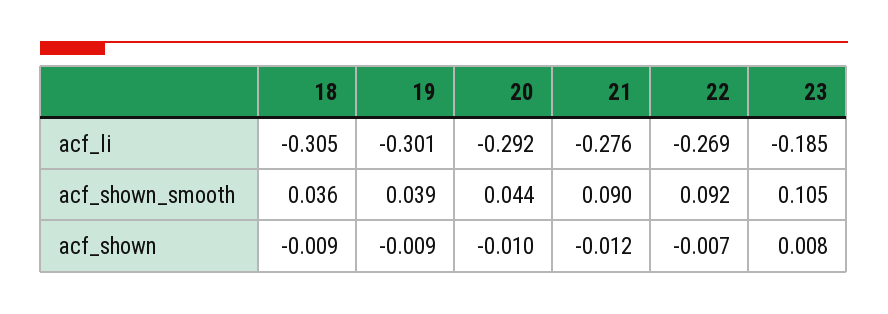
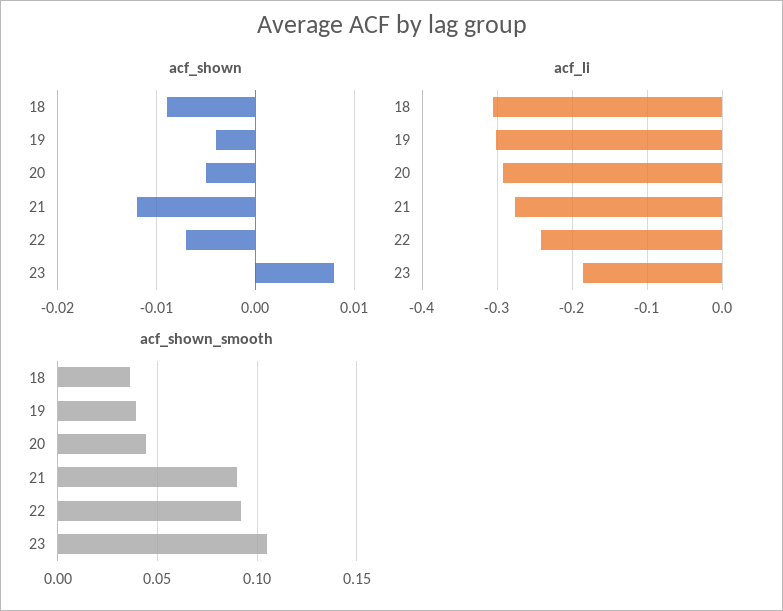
  {
    "acf_li": {
      "18": -0.305,
      "19": -0.301,
      "20": -0.292,
      "21": -0.276,
-     "22": -0.269,
+     "22": -0.24,
      "23": -0.185
    },
    "acf_shown_smooth": {
      "18": 0.036,
      "19": 0.039,
      "20": 0.044,
      "21": 0.09,
      "22": 0.092,
      "23": 0.105
    },
    "acf_shown": {
      "18": -0.009,
-     "19": -0.009,
+     "19": -0.004,
-     "20": -0.01,
+     "20": -0.005,
      "21": -0.012,
      "22": -0.007,
      "23": 0.008
    }
  }

